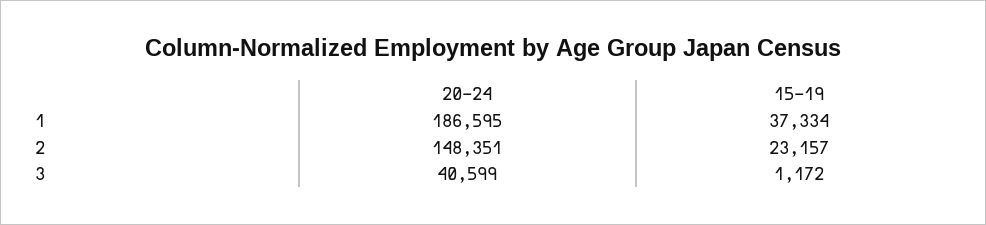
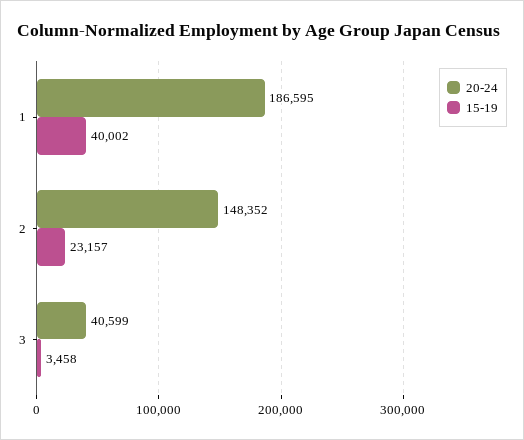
  {
    "20-24": {
      "1": 186595,
-     "2": 148351,
+     "2": 148352,
      "3": 40599
    },
    "15-19": {
-     "1": 37334,
+     "1": 40002,
      "2": 23157,
-     "3": 1172
+     "3": 3458
    }
  }

